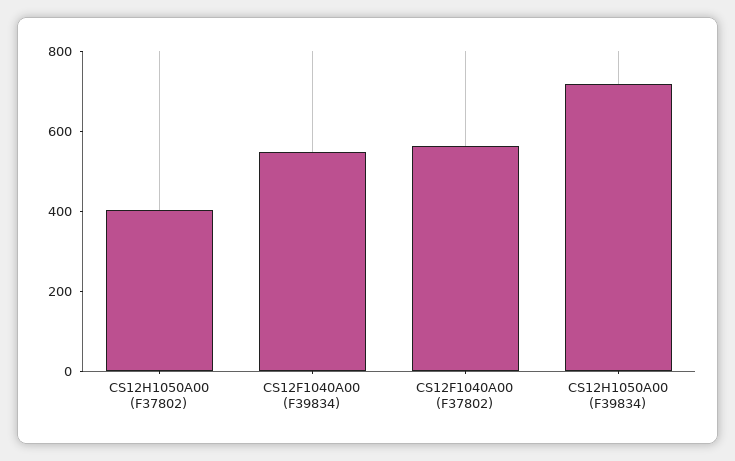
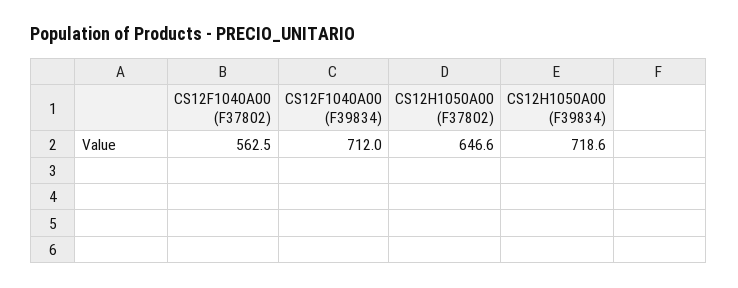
  {
-   "CS12H1050A00 (F37802)": 400,
+   "CS12H1050A00 (F37802)": 646.6,
-   "CS12F1040A00 (F39834)": 550,
+   "CS12F1040A00 (F39834)": 712,
    "CS12F1040A00 (F37802)": 562.5,
    "CS12H1050A00 (F39834)": 718.6
  }

